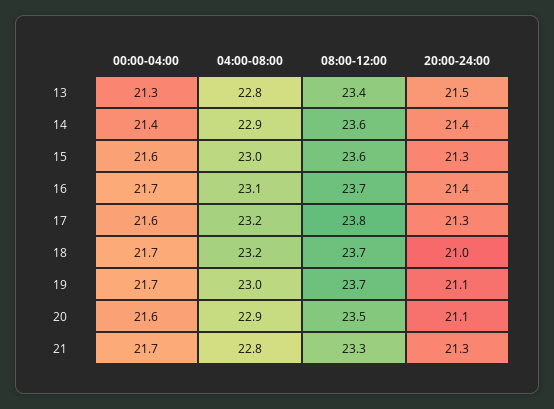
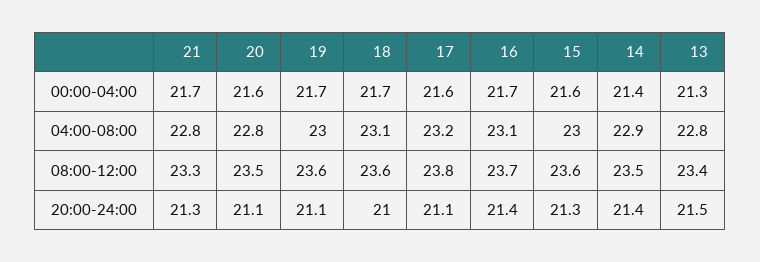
  {
    "00:00-04:00": {
      "13": 21.3,
      "14": 21.4,
      "15": 21.6,
      "16": 21.7,
      "17": 21.6,
      "18": 21.7,
      "19": 21.7,
      "20": 21.6,
      "21": 21.7
    },
    "04:00-08:00": {
      "13": 22.8,
      "14": 22.9,
      "15": 23,
      "16": 23.1,
      "17": 23.2,
-     "18": 23.2,
+     "18": 23.1,
      "19": 23,
-     "20": 22.9,
+     "20": 22.8,
      "21": 22.8
    },
    "08:00-12:00": {
      "13": 23.4,
-     "14": 23.6,
+     "14": 23.5,
      "15": 23.6,
      "16": 23.7,
      "17": 23.8,
-     "18": 23.7,
+     "18": 23.6,
-     "19": 23.7,
+     "19": 23.6,
      "20": 23.5,
      "21": 23.3
    },
    "20:00-24:00": {
      "13": 21.5,
      "14": 21.4,
      "15": 21.3,
      "16": 21.4,
-     "17": 21.3,
+     "17": 21.1,
      "18": 21,
      "19": 21.1,
      "20": 21.1,
      "21": 21.3
    }
  }

